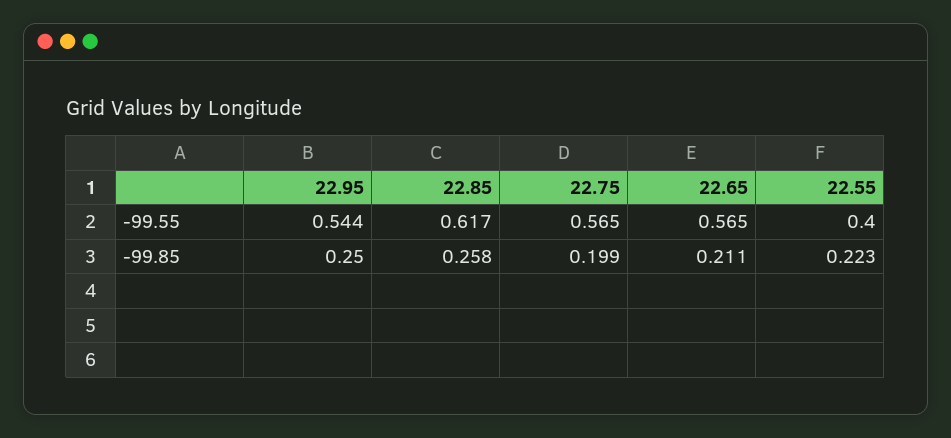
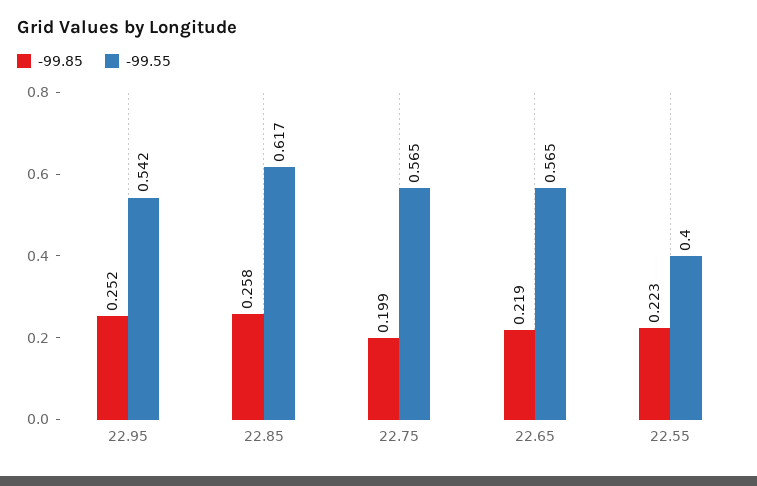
  {
    "-99.55": {
-     "22.95": 0.544,
+     "22.95": 0.542,
      "22.85": 0.617,
      "22.75": 0.565,
      "22.65": 0.565,
      "22.55": 0.4
    },
    "-99.85": {
-     "22.95": 0.25,
+     "22.95": 0.252,
      "22.85": 0.258,
      "22.75": 0.199,
-     "22.65": 0.211,
+     "22.65": 0.219,
      "22.55": 0.223
    }
  }

